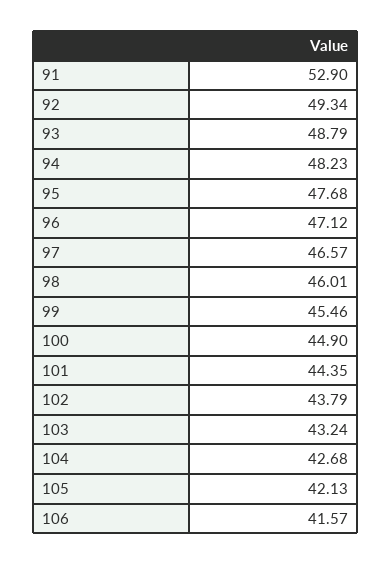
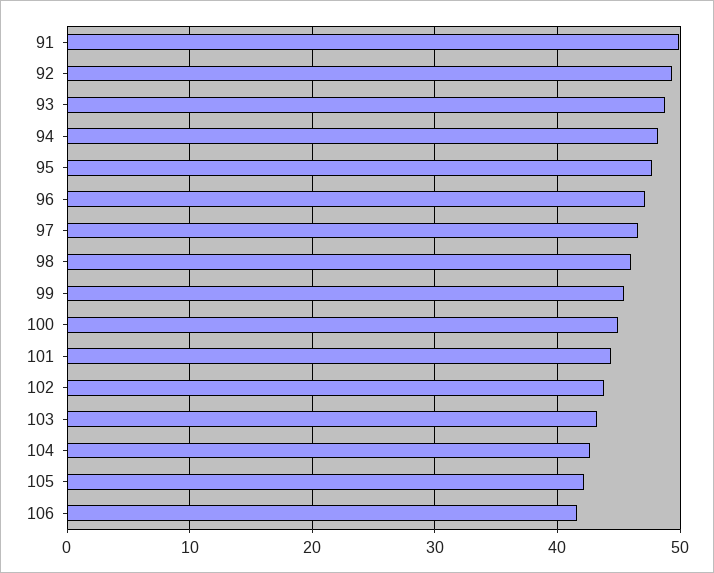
  {
-   "91": 52.9,
+   "91": 50,
    "92": 49.34,
    "93": 48.79,
    "94": 48.23,
    "95": 47.68,
    "96": 47.12,
    "97": 46.57,
    "98": 46.01,
    "99": 45.46,
    "100": 44.9,
    "101": 44.35,
    "102": 43.79,
    "103": 43.24,
    "104": 42.68,
    "105": 42.13,
    "106": 41.57
  }

